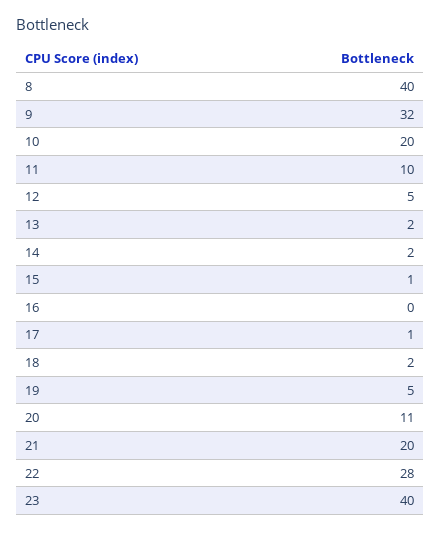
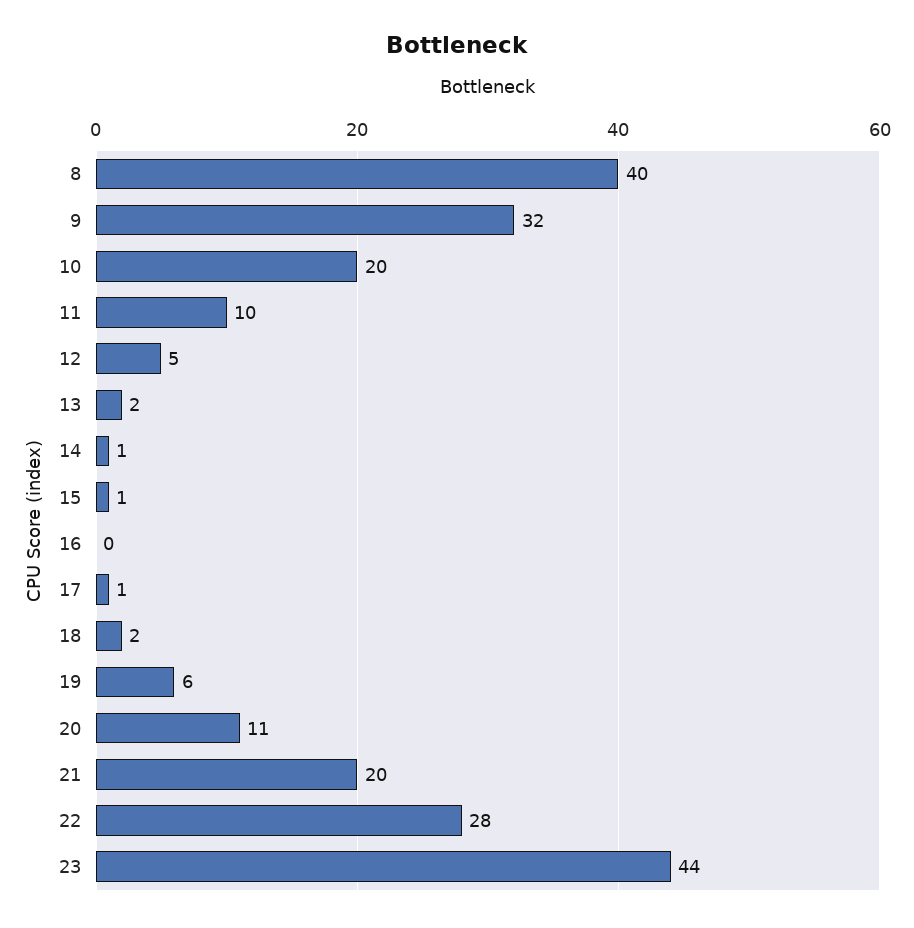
  {
    "8": 40,
    "9": 32,
    "10": 20,
    "11": 10,
    "12": 5,
    "13": 2,
-   "14": 2,
+   "14": 1,
    "15": 1,
    "16": 0,
    "17": 1,
    "18": 2,
-   "19": 5,
+   "19": 6,
    "20": 11,
    "21": 20,
    "22": 28,
-   "23": 40
+   "23": 44
  }

